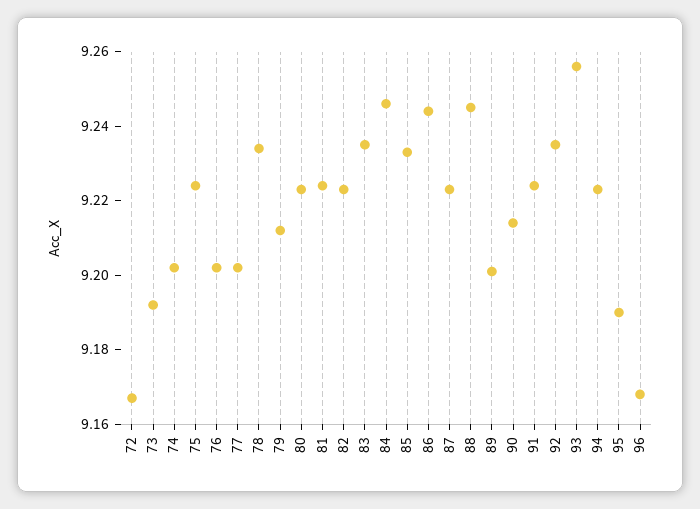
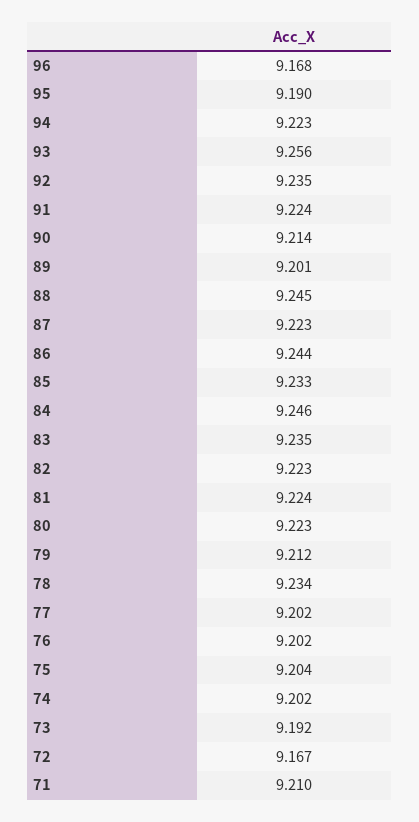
  {
    "72": 9.167,
    "73": 9.192,
    "74": 9.202,
-   "75": 9.225,
+   "75": 9.204,
    "76": 9.202,
    "77": 9.202,
    "78": 9.234,
    "79": 9.212,
    "80": 9.223,
    "81": 9.224,
    "82": 9.223,
    "83": 9.235,
    "84": 9.246,
    "85": 9.233,
    "86": 9.244,
    "87": 9.223,
    "88": 9.245,
    "89": 9.201,
    "90": 9.214,
    "91": 9.224,
    "92": 9.235,
    "93": 9.256,
    "94": 9.223,
    "95": 9.19,
-   "96": 9.168
+   "96": 9.168,
+   "71": 9.21
  }

